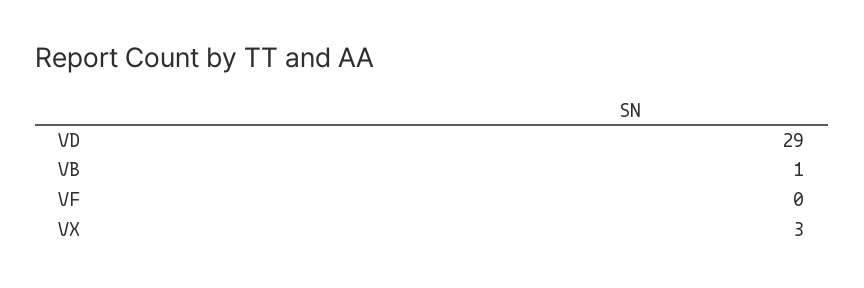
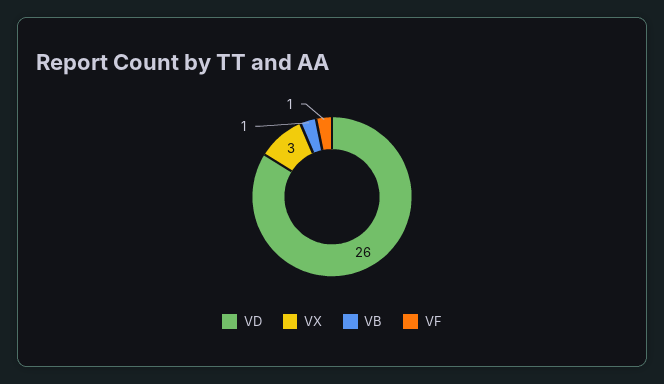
  {
-   "VD": 29,
+   "VD": 26,
    "VB": 1,
-   "VF": 0,
+   "VF": 1,
    "VX": 3
  }

